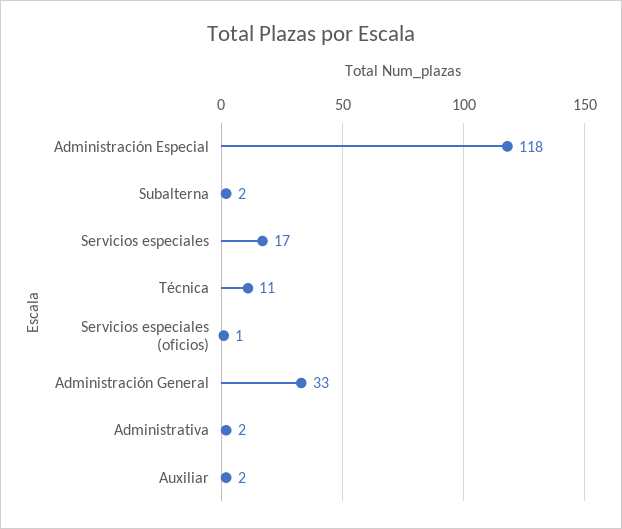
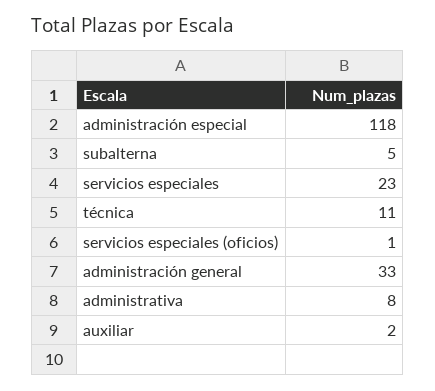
  {
    "Administración Especial": 118,
-   "Subalterna": 2,
+   "Subalterna": 5,
-   "Servicios especiales": 17,
+   "Servicios especiales": 23,
    "Técnica": 11,
    "Servicios especiales (oficios)": 1,
    "Administración General": 33,
-   "Administrativa": 2,
+   "Administrativa": 8,
    "Auxiliar": 2
  }

